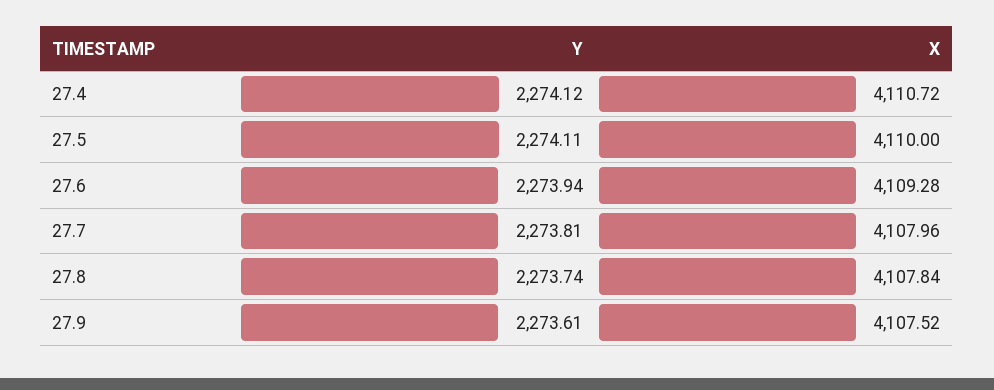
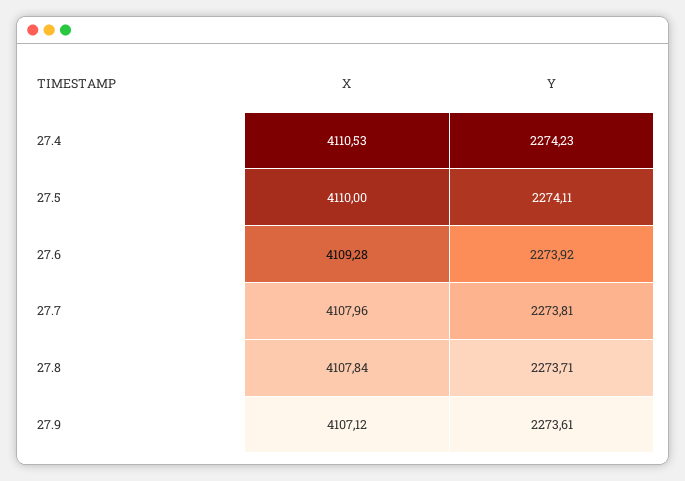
  {
    "Y": {
-     "27.4": 2274.12,
+     "27.4": 2274.23,
      "27.5": 2274.11,
-     "27.6": 2273.94,
+     "27.6": 2273.92,
      "27.7": 2273.81,
-     "27.8": 2273.74,
+     "27.8": 2273.71,
      "27.9": 2273.61
    },
    "X": {
-     "27.4": 4110.72,
+     "27.4": 4110.53,
      "27.5": 4110,
      "27.6": 4109.28,
      "27.7": 4107.96,
      "27.8": 4107.84,
-     "27.9": 4107.52
+     "27.9": 4107.12
    }
  }

